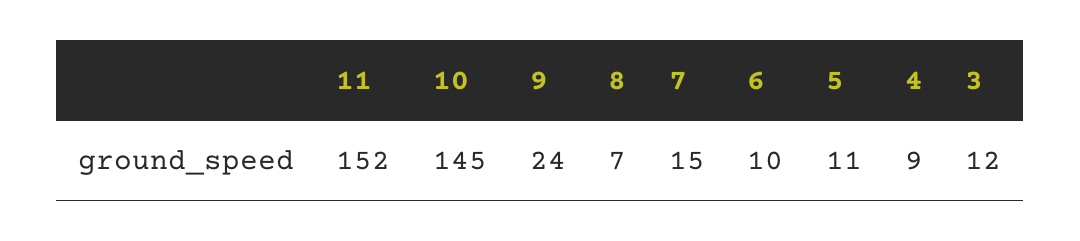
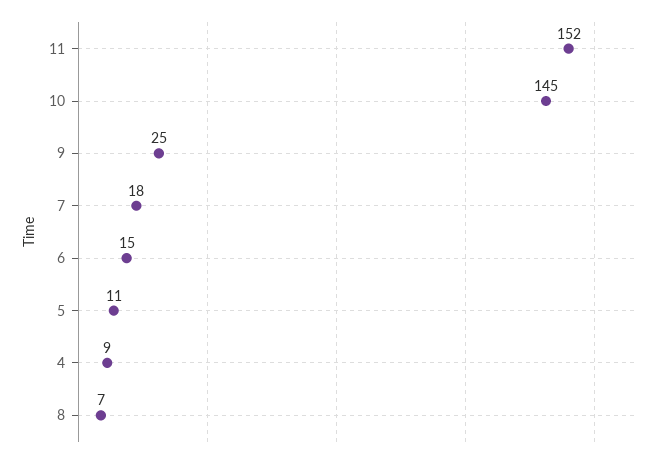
  {
    "11": 152,
    "10": 145,
-   "9": 24,
+   "9": 25,
    "8": 7,
-   "7": 15,
+   "7": 18,
-   "6": 10,
+   "6": 15,
    "5": 11,
-   "4": 9,
+   "4": 9
-   "3": 12
  }

